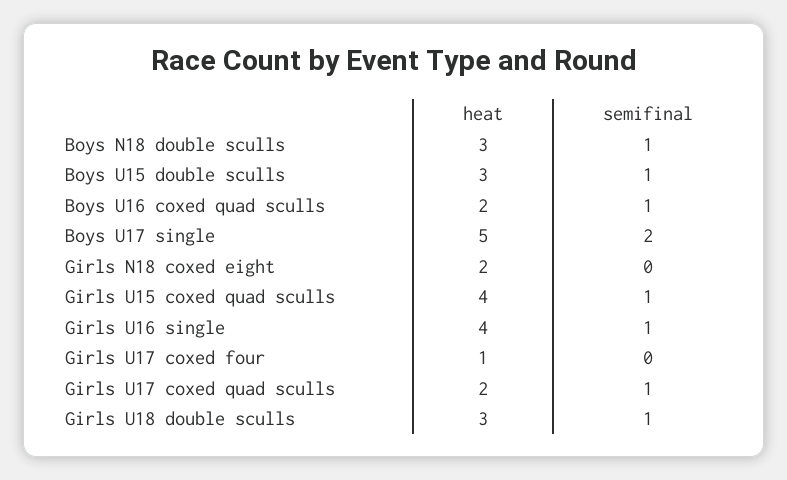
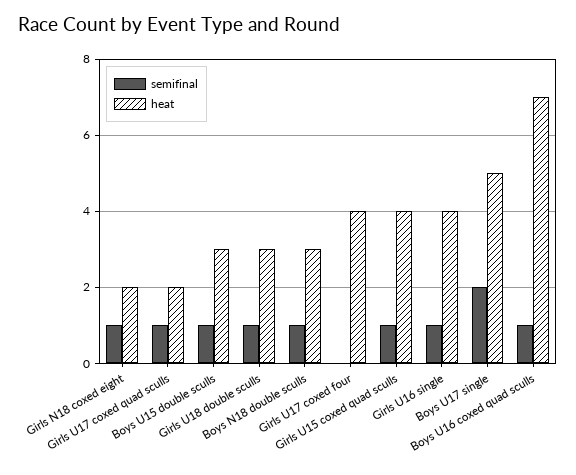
  {
    "heat": {
      "Boys N18 double sculls": 3,
      "Boys U15 double sculls": 3,
-     "Boys U16 coxed quad sculls": 2,
+     "Boys U16 coxed quad sculls": 7,
      "Boys U17 single": 5,
      "Girls N18 coxed eight": 2,
      "Girls U15 coxed quad sculls": 4,
      "Girls U16 single": 4,
-     "Girls U17 coxed four": 1,
+     "Girls U17 coxed four": 4,
      "Girls U17 coxed quad sculls": 2,
      "Girls U18 double sculls": 3
    },
    "semifinal": {
      "Boys N18 double sculls": 1,
      "Boys U15 double sculls": 1,
      "Boys U16 coxed quad sculls": 1,
      "Boys U17 single": 2,
-     "Girls N18 coxed eight": 0,
+     "Girls N18 coxed eight": 1,
      "Girls U15 coxed quad sculls": 1,
      "Girls U16 single": 1,
      "Girls U17 coxed four": 0,
      "Girls U17 coxed quad sculls": 1,
      "Girls U18 double sculls": 1
    }
  }

